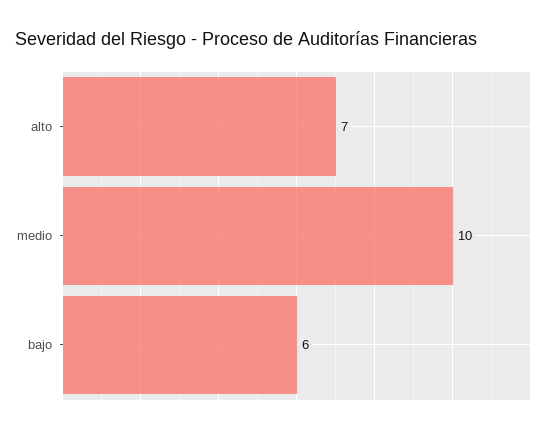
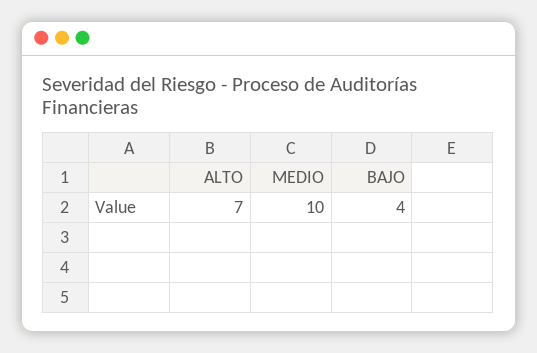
  {
    "alto": 7,
    "medio": 10,
-   "bajo": 6
+   "bajo": 4
  }

